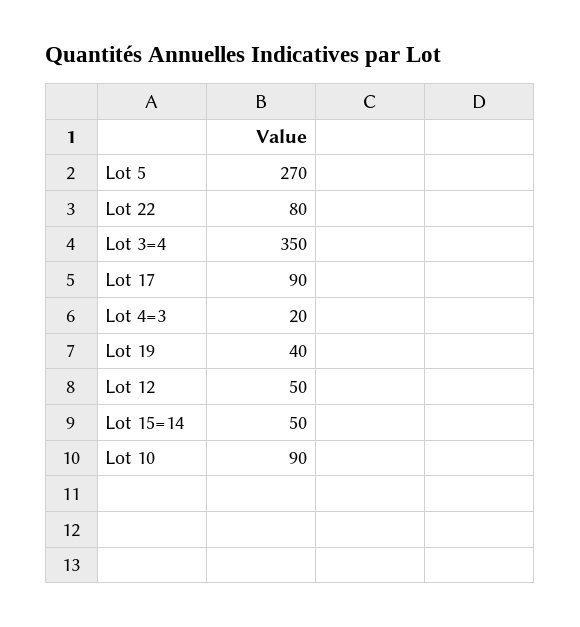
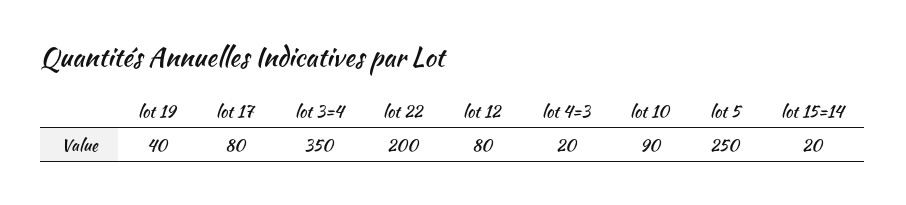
  {
-   "Lot 5": 270,
+   "Lot 5": 250,
-   "Lot 22": 80,
+   "Lot 22": 200,
    "Lot 3=4": 350,
-   "Lot 17": 90,
+   "Lot 17": 80,
    "Lot 4=3": 20,
    "Lot 19": 40,
-   "Lot 12": 50,
+   "Lot 12": 80,
-   "Lot 15=14": 50,
+   "Lot 15=14": 20,
    "Lot 10": 90
  }

